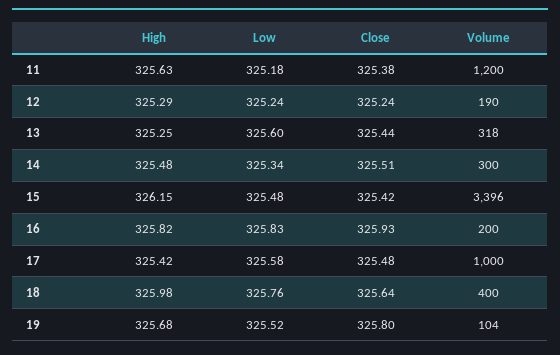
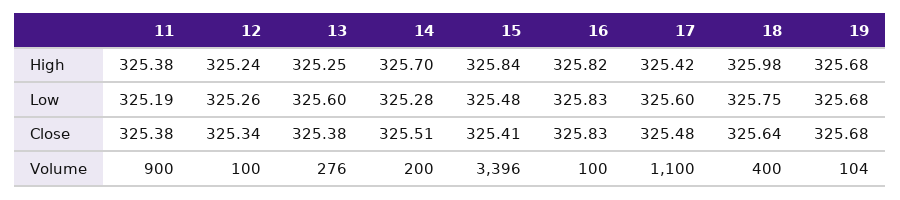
  {
    "High": {
-     "11": 325.63,
+     "11": 325.38,
-     "12": 325.29,
+     "12": 325.24,
      "13": 325.25,
-     "14": 325.48,
+     "14": 325.7,
-     "15": 326.15,
+     "15": 325.84,
      "16": 325.82,
      "17": 325.42,
      "18": 325.98,
      "19": 325.68
    },
    "Low": {
-     "11": 325.18,
+     "11": 325.19,
-     "12": 325.24,
+     "12": 325.26,
      "13": 325.6,
-     "14": 325.34,
+     "14": 325.28,
      "15": 325.48,
      "16": 325.83,
-     "17": 325.58,
+     "17": 325.6,
-     "18": 325.76,
+     "18": 325.75,
-     "19": 325.52
+     "19": 325.68
    },
    "Close": {
      "11": 325.38,
-     "12": 325.24,
+     "12": 325.34,
-     "13": 325.44,
+     "13": 325.38,
      "14": 325.51,
-     "15": 325.42,
+     "15": 325.41,
-     "16": 325.93,
+     "16": 325.83,
      "17": 325.48,
      "18": 325.64,
-     "19": 325.8
+     "19": 325.68
    },
    "Volume": {
-     "11": 1200,
+     "11": 900,
-     "12": 190,
+     "12": 100,
-     "13": 318,
+     "13": 276,
-     "14": 300,
+     "14": 200,
      "15": 3396,
-     "16": 200,
+     "16": 100,
-     "17": 1000,
+     "17": 1100,
      "18": 400,
      "19": 104
    }
  }

